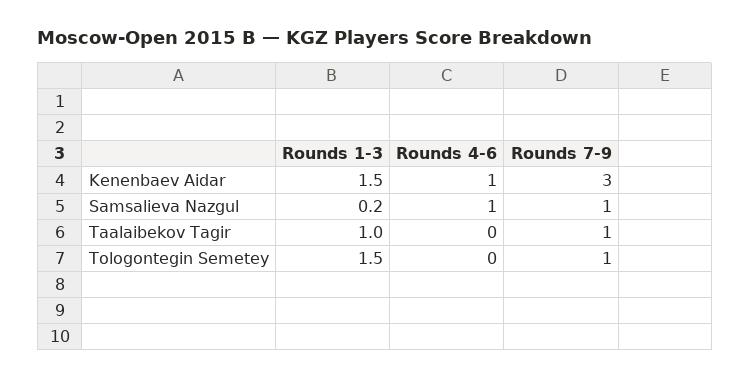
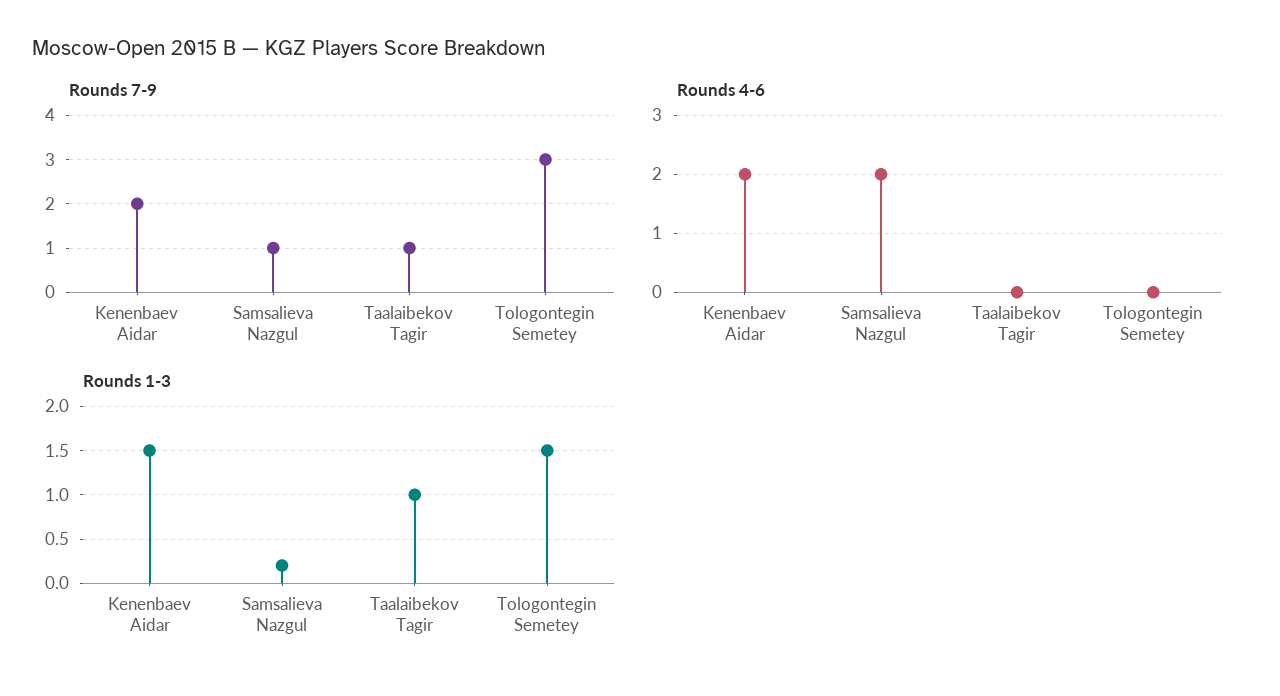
  {
    "Rounds 1-3": {
      "Kenenbaev Aidar": 1.5,
      "Samsalieva Nazgul": 0.2,
      "Taalaibekov Tagir": 1,
      "Tologontegin Semetey": 1.5
    },
    "Rounds 4-6": {
-     "Kenenbaev Aidar": 1,
+     "Kenenbaev Aidar": 2,
-     "Samsalieva Nazgul": 1,
+     "Samsalieva Nazgul": 2,
      "Taalaibekov Tagir": 0,
      "Tologontegin Semetey": 0
    },
    "Rounds 7-9": {
-     "Kenenbaev Aidar": 3,
+     "Kenenbaev Aidar": 2,
      "Samsalieva Nazgul": 1,
      "Taalaibekov Tagir": 1,
-     "Tologontegin Semetey": 1
+     "Tologontegin Semetey": 3
    }
  }

